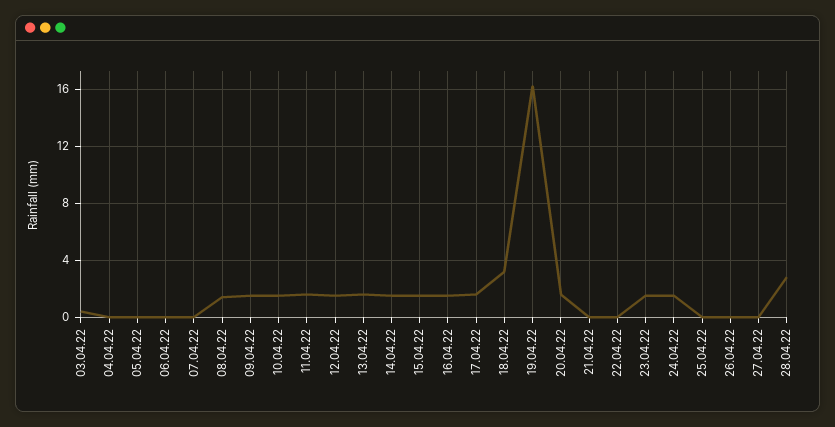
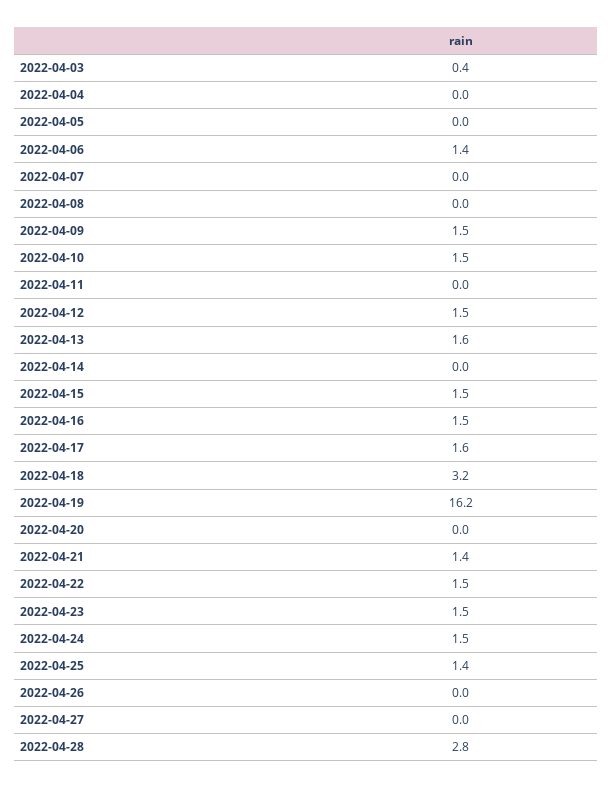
  {
    "03.04.22": 0.4,
    "04.04.22": 0,
    "05.04.22": 0,
-   "06.04.22": 0,
+   "06.04.22": 1.4,
    "07.04.22": 0,
-   "08.04.22": 1.5,
+   "08.04.22": 0,
    "09.04.22": 1.5,
    "10.04.22": 1.5,
-   "11.04.22": 1.5,
+   "11.04.22": 0,
    "12.04.22": 1.5,
    "13.04.22": 1.6,
-   "14.04.22": 1.5,
+   "14.04.22": 0,
    "15.04.22": 1.5,
    "16.04.22": 1.5,
    "17.04.22": 1.6,
    "18.04.22": 3.2,
    "19.04.22": 16.2,
-   "20.04.22": 1.5,
+   "20.04.22": 0,
-   "21.04.22": 0,
+   "21.04.22": 1.4,
-   "22.04.22": 0,
+   "22.04.22": 1.5,
    "23.04.22": 1.5,
    "24.04.22": 1.5,
-   "25.04.22": 0,
+   "25.04.22": 1.4,
    "26.04.22": 0,
    "27.04.22": 0,
    "28.04.22": 2.8
  }

